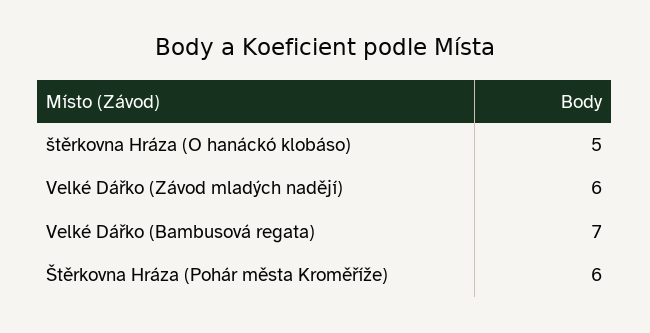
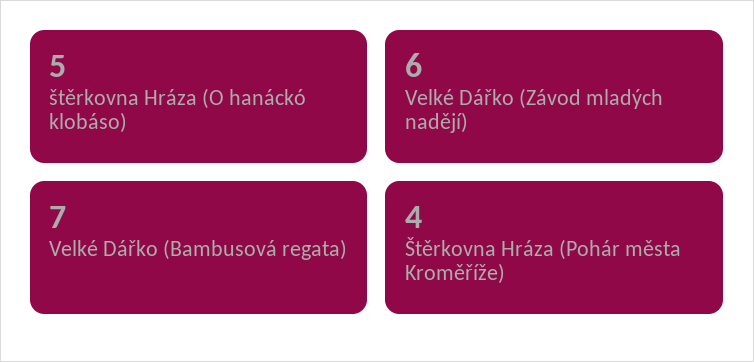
  {
    "štěrkovna Hráza (O hanáckó klobáso)": 5,
    "Velké Dářko (Závod mladých nadějí)": 6,
    "Velké Dářko (Bambusová regata)": 7,
-   "Štěrkovna Hráza (Pohár města Kroměříže)": 6
+   "Štěrkovna Hráza (Pohár města Kroměříže)": 4
  }

